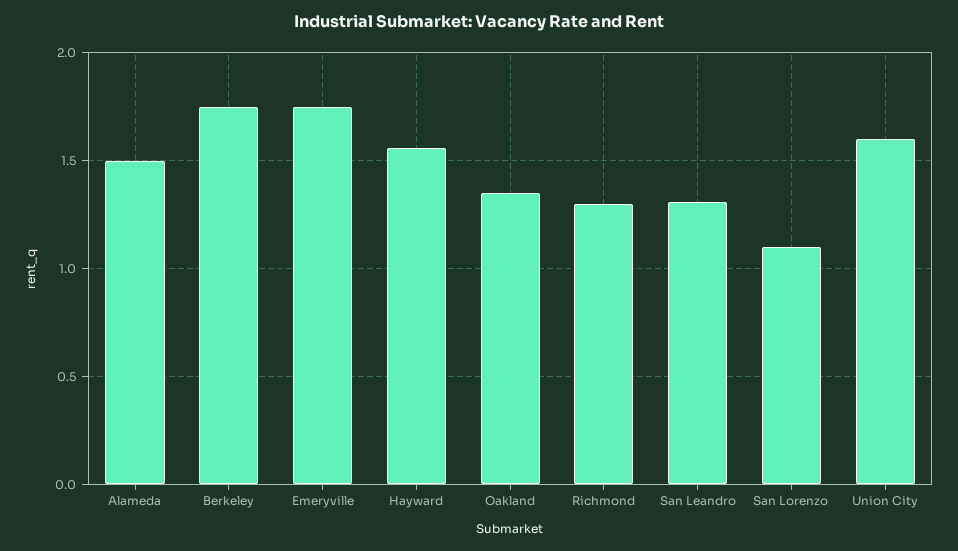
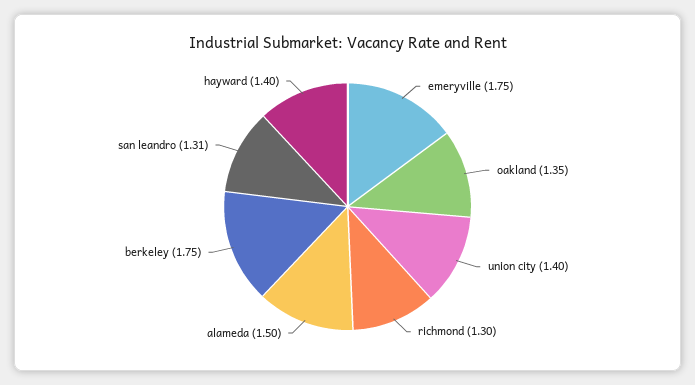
  {
    "Alameda": 1.5,
    "Berkeley": 1.75,
    "Emeryville": 1.75,
-   "Hayward": 1.55,
+   "Hayward": 1.4,
    "Oakland": 1.35,
    "Richmond": 1.3,
    "San Leandro": 1.31,
-   "San Lorenzo": 1.1,
-   "Union City": 1.6
+   "Union City": 1.4
  }

